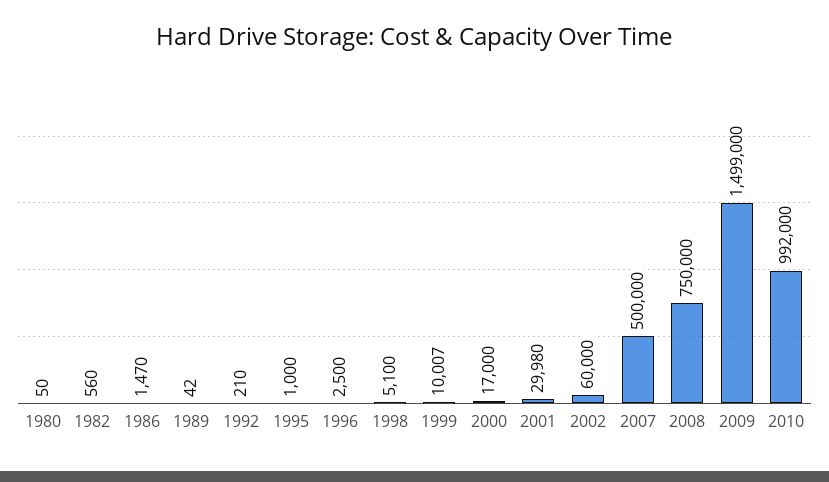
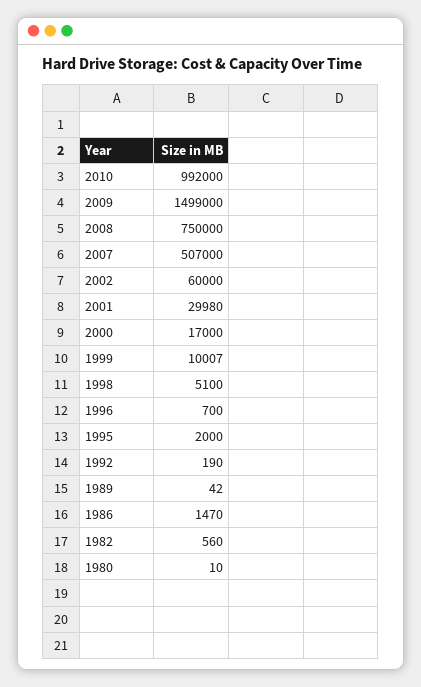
  {
-   "1980": 50,
+   "1980": 10,
    "1982": 560,
    "1986": 1470,
    "1989": 42,
-   "1992": 210,
+   "1992": 190,
-   "1995": 1000,
+   "1995": 2000,
-   "1996": 2500,
+   "1996": 700,
    "1998": 5100,
    "1999": 10007,
    "2000": 17000,
    "2001": 29980,
    "2002": 60000,
-   "2007": 500000,
+   "2007": 507000,
    "2008": 750000,
    "2009": 1499000,
    "2010": 992000
  }

